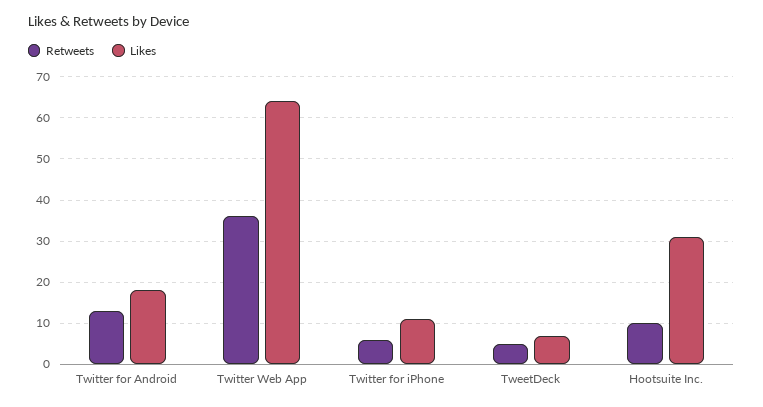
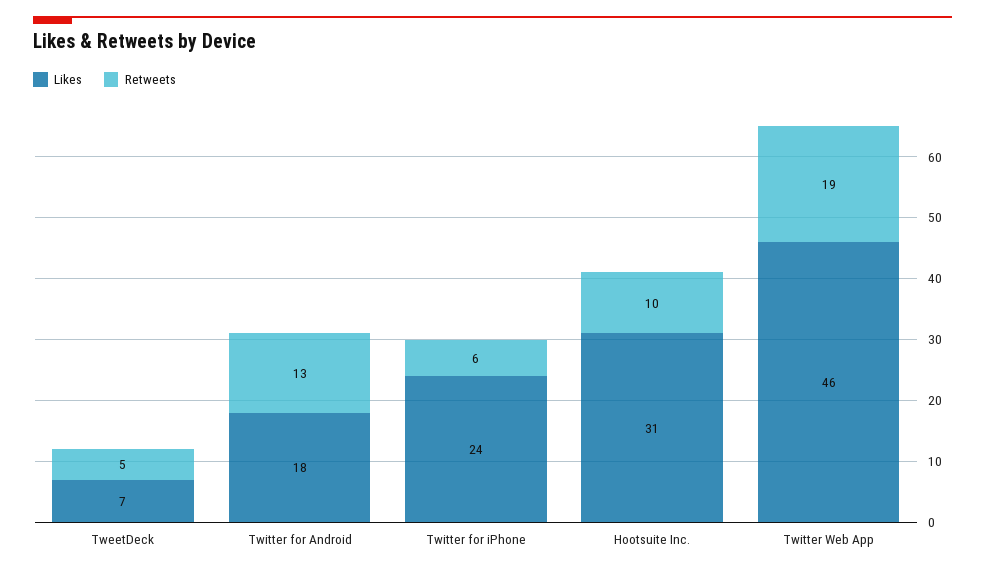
  {
    "Retweets": {
      "Twitter for Android": 13,
-     "Twitter Web App": 35,
+     "Twitter Web App": 19,
      "Twitter for iPhone": 6,
      "TweetDeck": 5,
      "Hootsuite Inc.": 10
    },
    "Likes": {
      "Twitter for Android": 18,
-     "Twitter Web App": 65,
+     "Twitter Web App": 46,
-     "Twitter for iPhone": 10,
+     "Twitter for iPhone": 24,
      "TweetDeck": 7,
      "Hootsuite Inc.": 31
    }
  }

